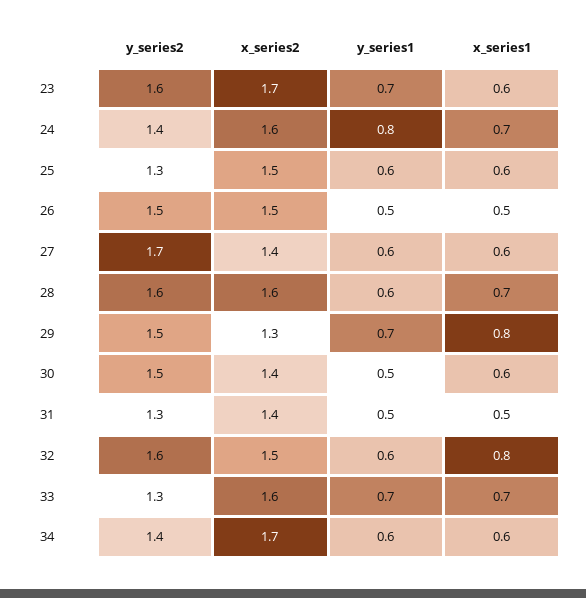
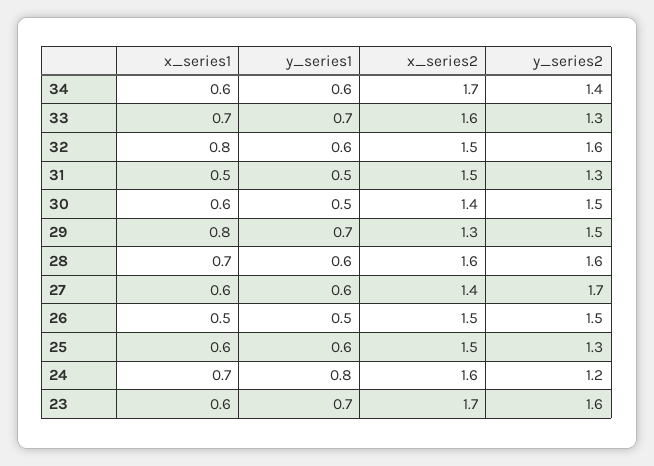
  {
    "y_series2": {
      "23": 1.6,
-     "24": 1.4,
+     "24": 1.2,
      "25": 1.3,
      "26": 1.5,
      "27": 1.7,
      "28": 1.6,
      "29": 1.5,
      "30": 1.5,
      "31": 1.3,
      "32": 1.6,
      "33": 1.3,
      "34": 1.4
    },
    "x_series2": {
      "23": 1.7,
      "24": 1.6,
      "25": 1.5,
      "26": 1.5,
      "27": 1.4,
      "28": 1.6,
      "29": 1.3,
      "30": 1.4,
-     "31": 1.4,
+     "31": 1.5,
      "32": 1.5,
      "33": 1.6,
      "34": 1.7
    },
    "y_series1": {
      "23": 0.7,
      "24": 0.8,
      "25": 0.6,
      "26": 0.5,
      "27": 0.6,
      "28": 0.6,
      "29": 0.7,
      "30": 0.5,
      "31": 0.5,
      "32": 0.6,
      "33": 0.7,
      "34": 0.6
    },
    "x_series1": {
      "23": 0.6,
      "24": 0.7,
      "25": 0.6,
      "26": 0.5,
      "27": 0.6,
      "28": 0.7,
      "29": 0.8,
      "30": 0.6,
      "31": 0.5,
      "32": 0.8,
      "33": 0.7,
      "34": 0.6
    }
  }

